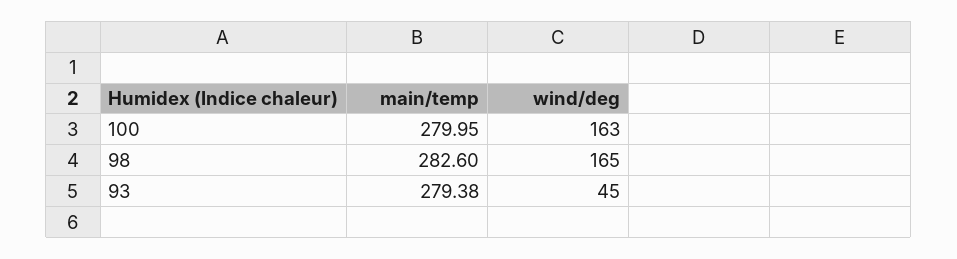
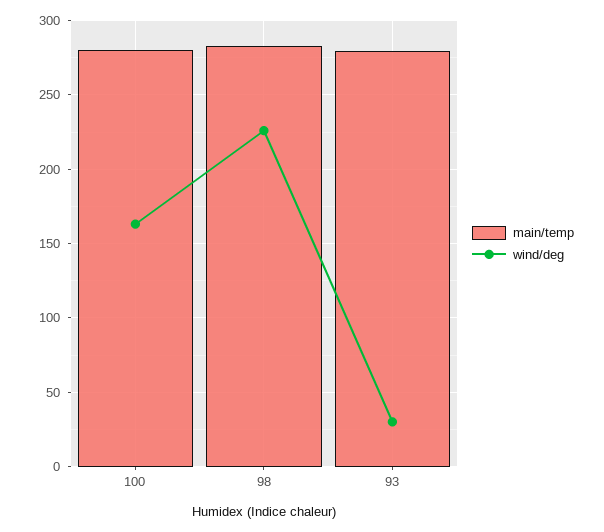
  {
    "main/temp": {
      "100": 279.95,
      "98": 282.6,
      "93": 279.38
    },
    "wind/deg": {
      "100": 163,
-     "98": 165,
+     "98": 225,
-     "93": 45
+     "93": 30
    }
  }

